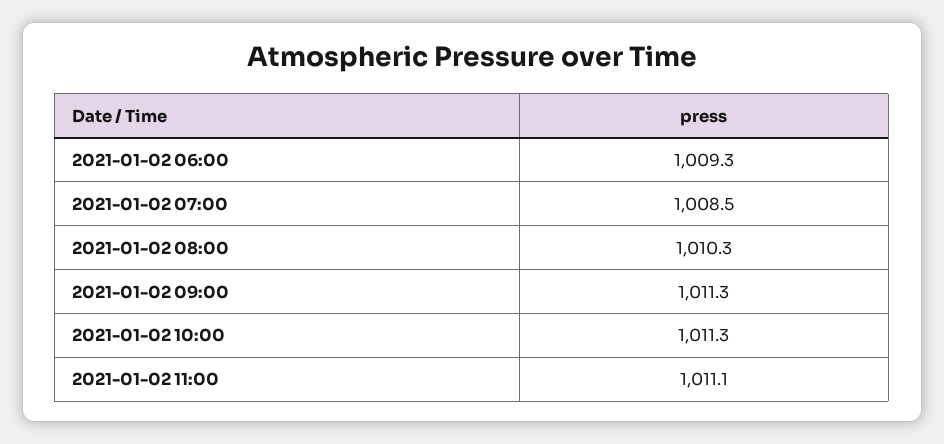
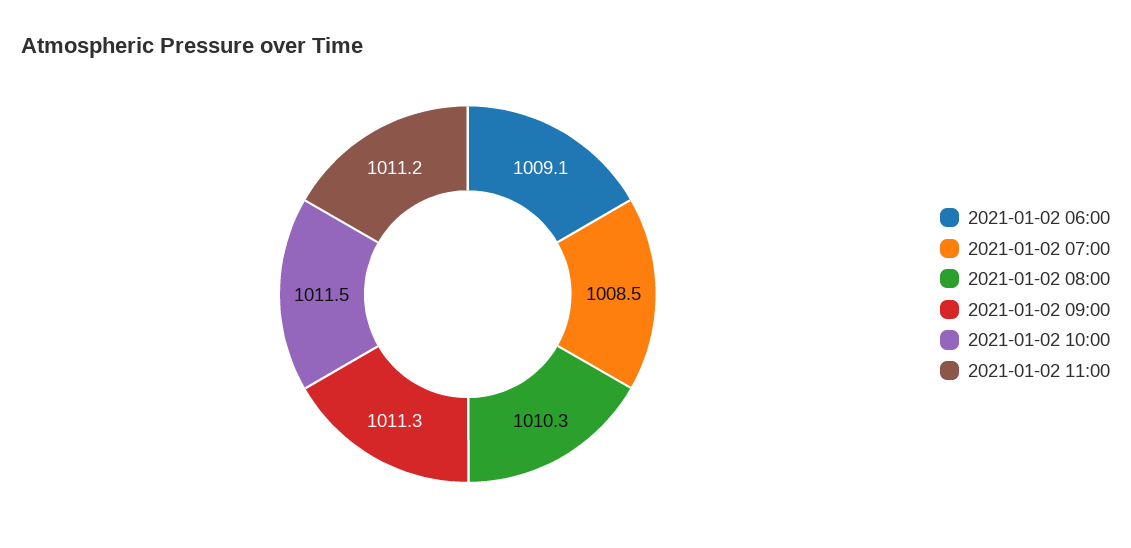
  {
-   "2021-01-02 06:00": 1009.3,
+   "2021-01-02 06:00": 1009.1,
    "2021-01-02 07:00": 1008.5,
    "2021-01-02 08:00": 1010.3,
    "2021-01-02 09:00": 1011.3,
-   "2021-01-02 10:00": 1011.3,
+   "2021-01-02 10:00": 1011.5,
-   "2021-01-02 11:00": 1011.1
+   "2021-01-02 11:00": 1011.2
  }

